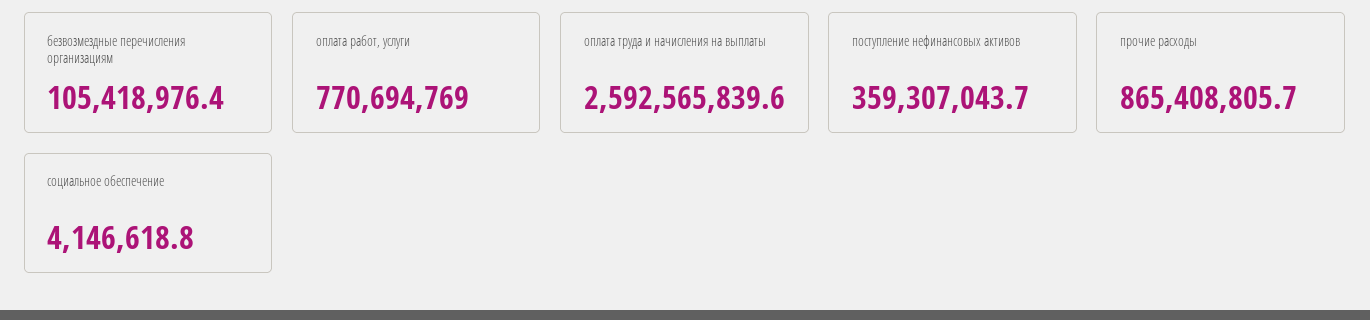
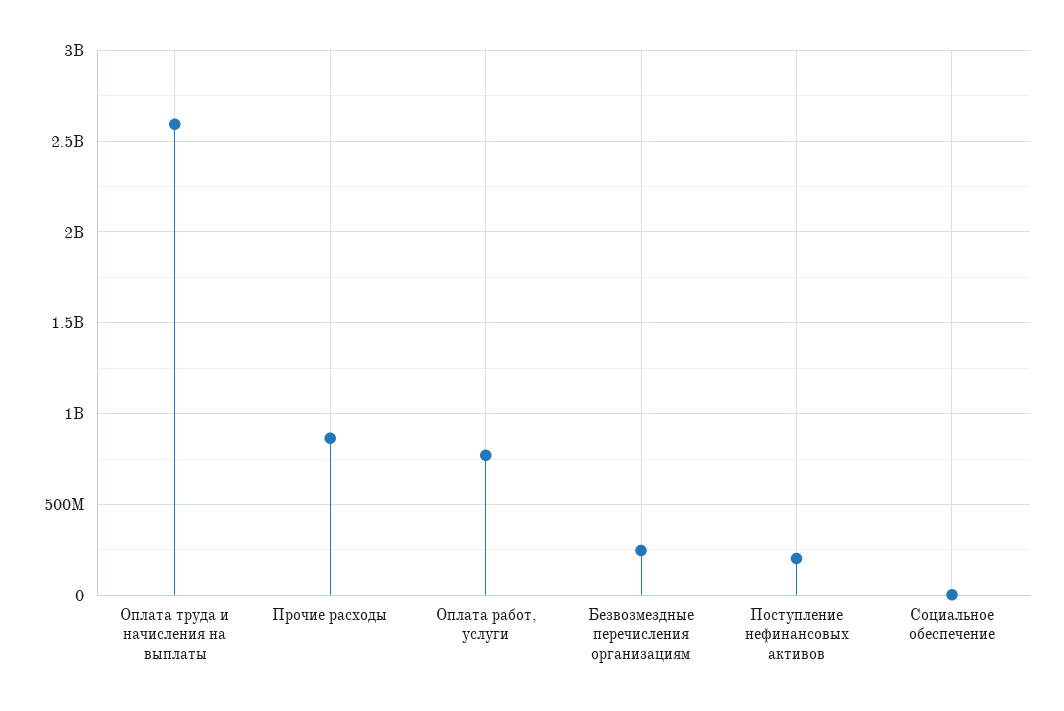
  {
-   "безвозмездные перечисления организациям": 105418976.4,
+   "безвозмездные перечисления организациям": 250000000,
    "оплата работ, услуги": 770694769,
    "оплата труда и начисления на выплаты": 2592565839.6,
-   "поступление нефинансовых активов": 359307043.7,
+   "поступление нефинансовых активов": 200000000,
    "прочие расходы": 865408805.7,
    "социальное обеспечение": 4146618.8
  }

